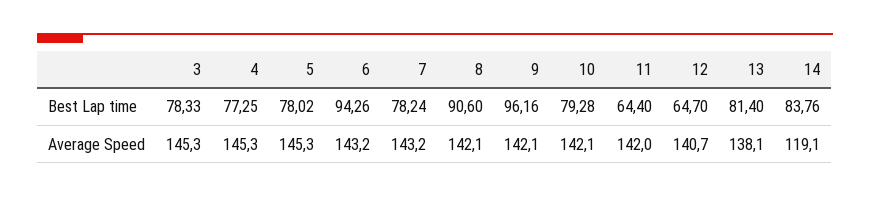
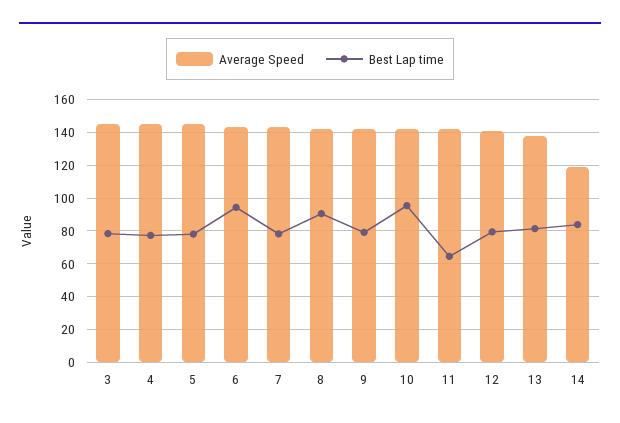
  {
    "Best Lap time": {
      "3": 78.33,
      "4": 77.25,
      "5": 78.02,
      "6": 94.26,
      "7": 78.24,
      "8": 90.6,
-     "9": 96.16,
+     "9": 80,
-     "10": 79.28,
+     "10": 95,
      "11": 64.4,
-     "12": 64.7,
+     "12": 80,
      "13": 81.4,
      "14": 83.76
    },
    "Average Speed": {
      "3": 145.3,
      "4": 145.3,
      "5": 145.3,
      "6": 143.2,
      "7": 143.2,
      "8": 142.1,
      "9": 142.1,
      "10": 142.1,
      "11": 142,
      "12": 140.7,
      "13": 138.1,
      "14": 119.1
    }
  }

